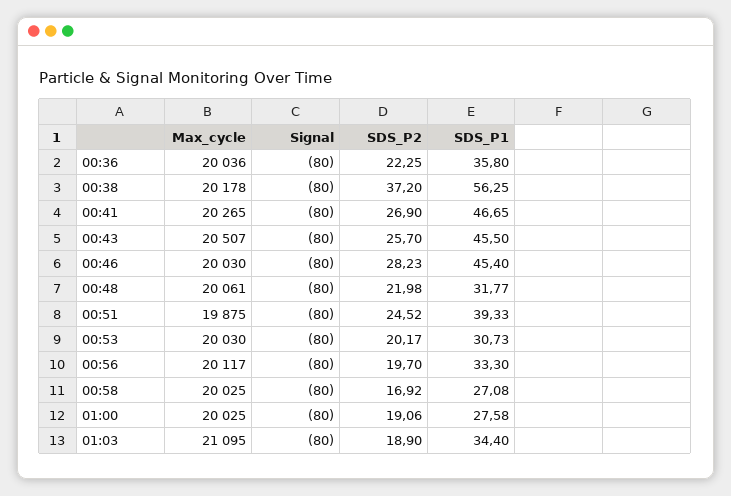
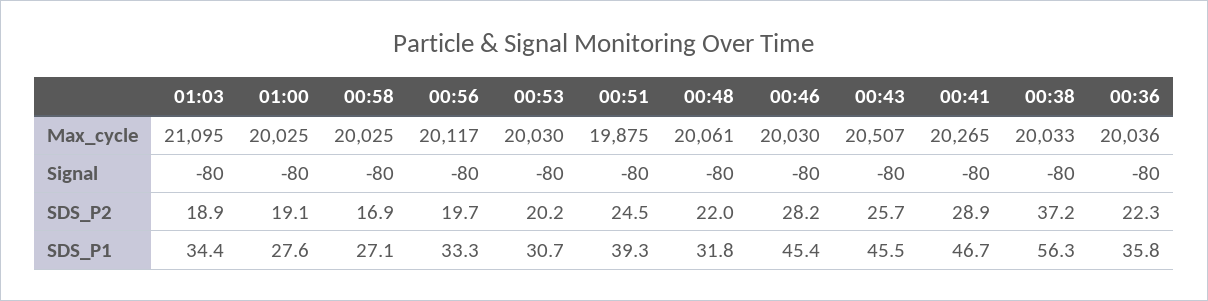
  {
    "Max_cycle": {
      "00:36": 20036,
-     "00:38": 20178,
+     "00:38": 20033,
      "00:41": 20265,
      "00:43": 20507,
      "00:46": 20030,
      "00:48": 20061,
      "00:51": 19875,
      "00:53": 20030,
      "00:56": 20117,
      "00:58": 20025,
      "01:00": 20025,
      "01:03": 21095
    },
    "Signal": {
      "00:36": -80,
      "00:38": -80,
      "00:41": -80,
      "00:43": -80,
      "00:46": -80,
      "00:48": -80,
      "00:51": -80,
      "00:53": -80,
      "00:56": -80,
      "00:58": -80,
      "01:00": -80,
      "01:03": -80
    },
    "SDS_P2": {
      "00:36": 22.25,
      "00:38": 37.2,
-     "00:41": 26.9,
+     "00:41": 28.9,
      "00:43": 25.7,
      "00:46": 28.23,
      "00:48": 21.98,
      "00:51": 24.52,
      "00:53": 20.17,
      "00:56": 19.7,
      "00:58": 16.92,
      "01:00": 19.06,
      "01:03": 18.9
    },
    "SDS_P1": {
      "00:36": 35.8,
      "00:38": 56.25,
      "00:41": 46.65,
      "00:43": 45.5,
      "00:46": 45.4,
      "00:48": 31.77,
      "00:51": 39.33,
      "00:53": 30.73,
      "00:56": 33.3,
      "00:58": 27.08,
      "01:00": 27.58,
      "01:03": 34.4
    }
  }

